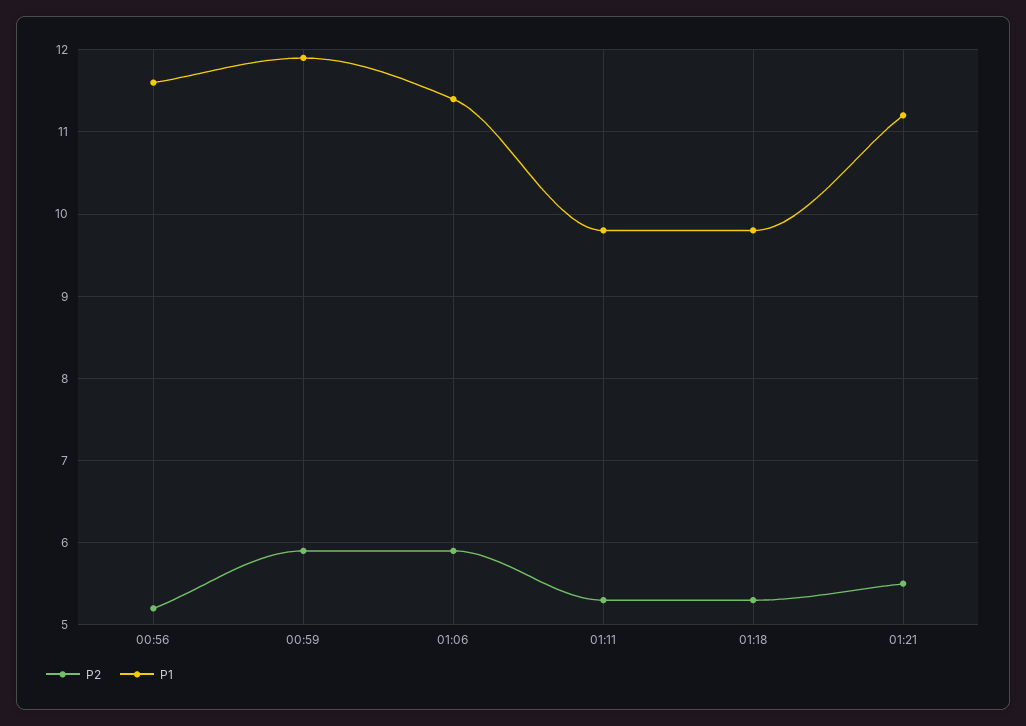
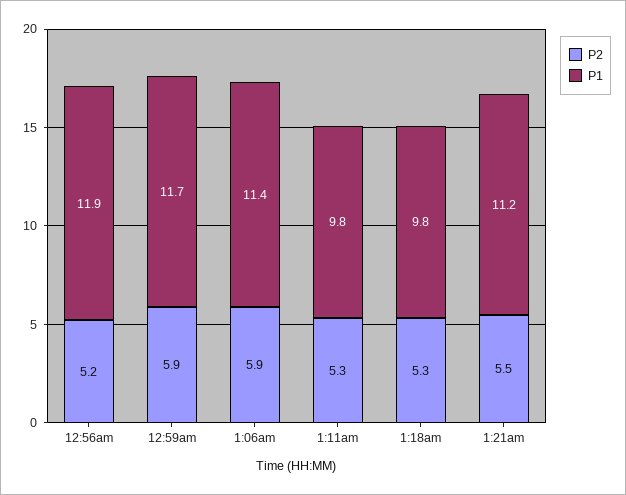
  {
    "P2": {
      "00:56": 5.2,
      "00:59": 5.9,
      "01:06": 5.9,
      "01:11": 5.3,
      "01:18": 5.3,
      "01:21": 5.5
    },
    "P1": {
-     "00:56": 11.6,
+     "00:56": 11.9,
-     "00:59": 11.9,
+     "00:59": 11.7,
      "01:06": 11.4,
      "01:11": 9.8,
      "01:18": 9.8,
      "01:21": 11.2
    }
  }

